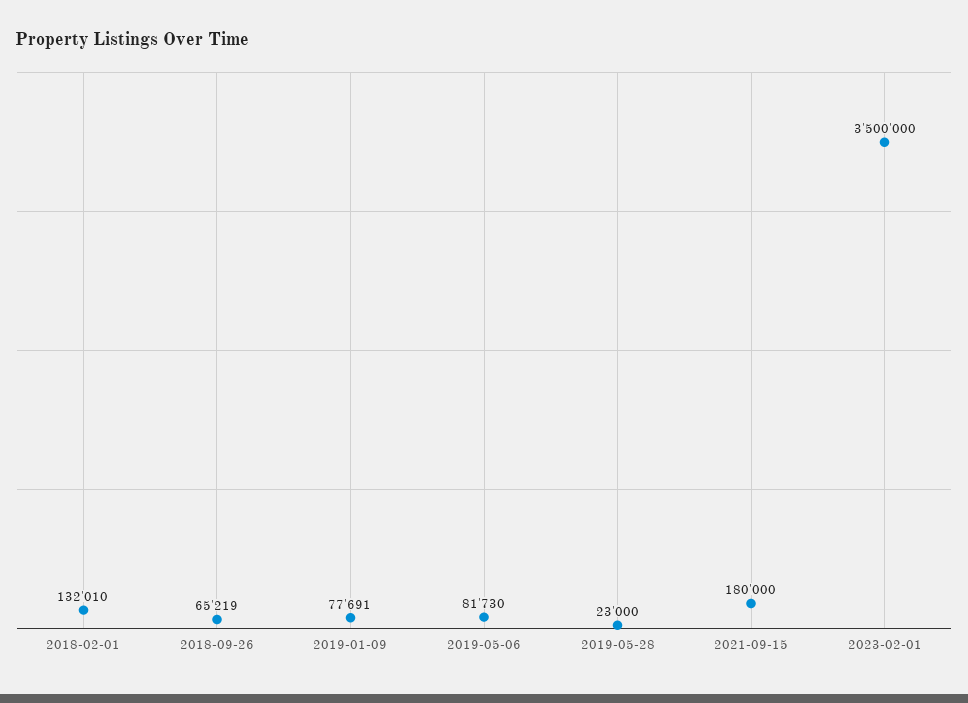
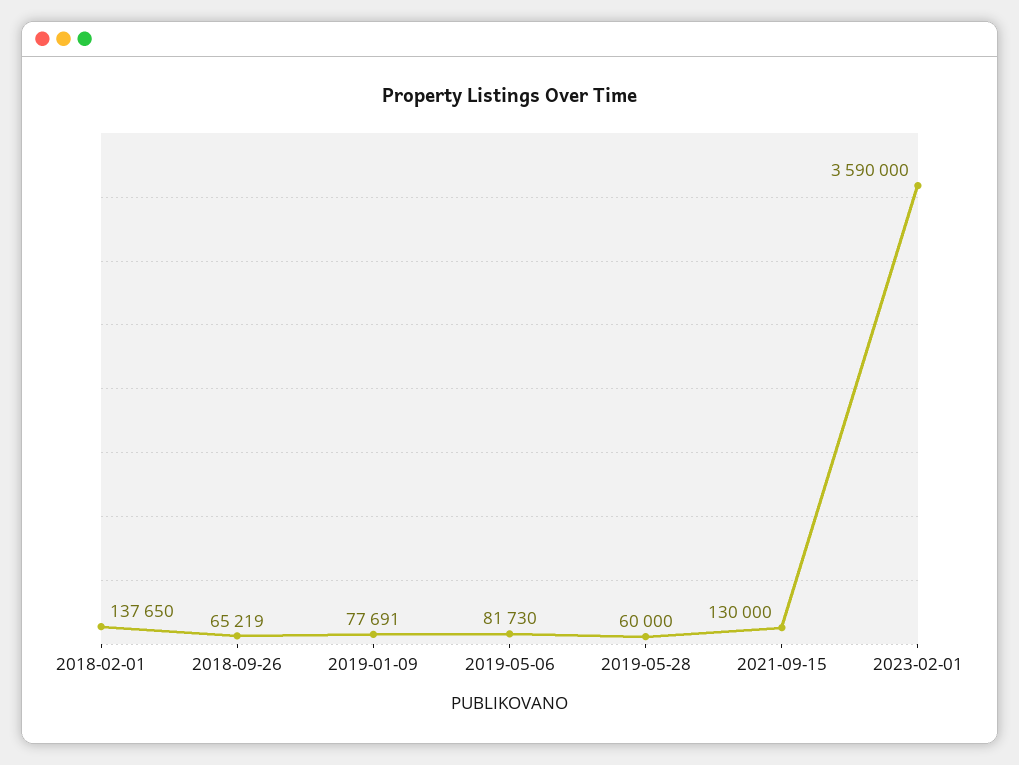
  {
-   "2018-02-01": 132010,
+   "2018-02-01": 137650,
    "2018-09-26": 65219,
    "2019-01-09": 77691,
    "2019-05-06": 81730,
-   "2019-05-28": 23000,
+   "2019-05-28": 60000,
-   "2021-09-15": 180000,
+   "2021-09-15": 130000,
-   "2023-02-01": 3500000
+   "2023-02-01": 3590000
  }

